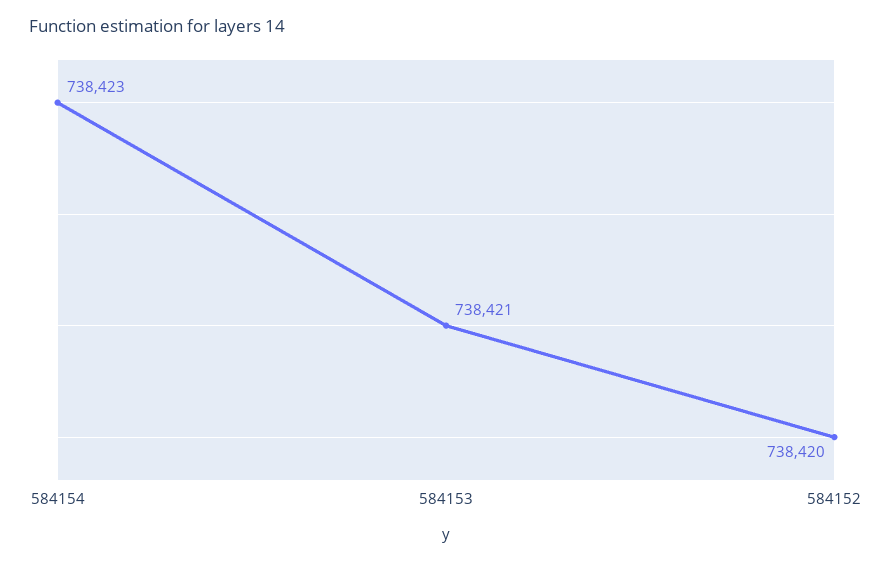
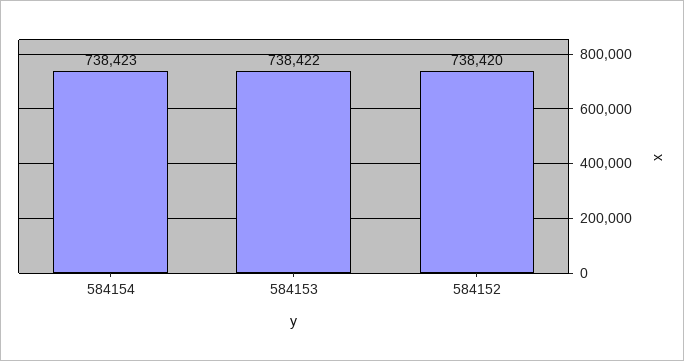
  {
    "584154": 738423,
-   "584153": 738421,
+   "584153": 738422,
    "584152": 738420
  }

